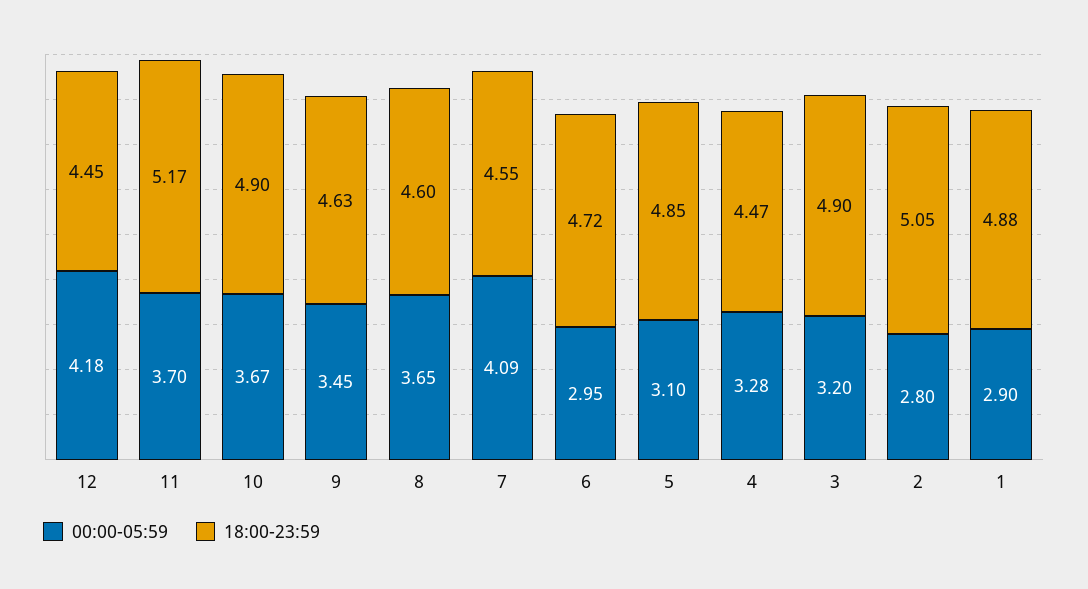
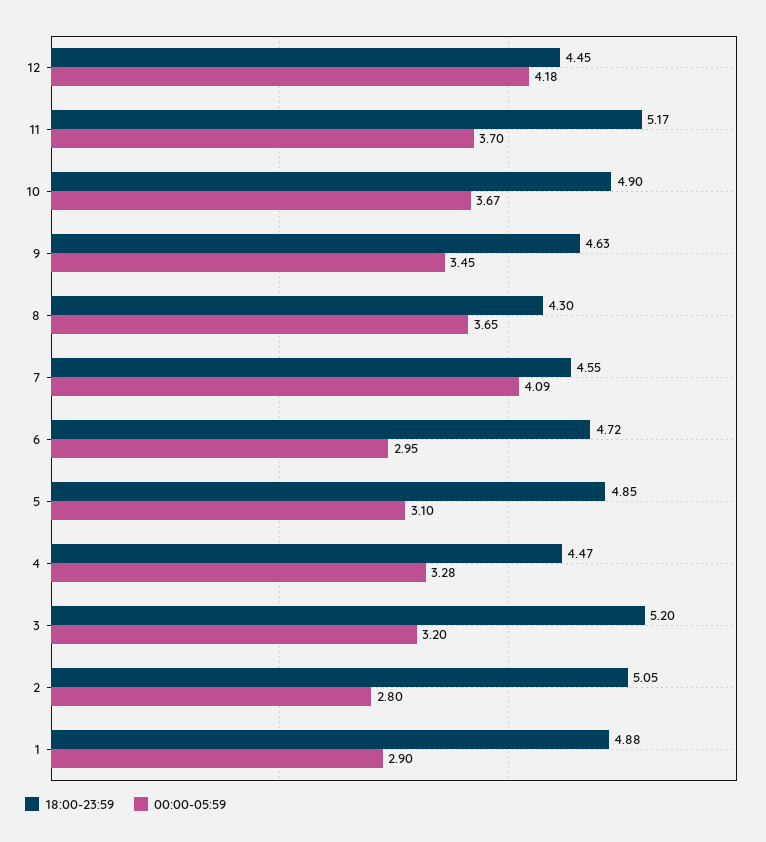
  {
    "00:00-05:59": {
      "12": 4.18,
      "11": 3.7,
      "10": 3.67,
      "9": 3.45,
      "8": 3.65,
      "7": 4.09,
      "6": 2.95,
      "5": 3.1,
      "4": 3.28,
      "3": 3.2,
      "2": 2.8,
      "1": 2.9
    },
    "18:00-23:59": {
      "12": 4.45,
      "11": 5.17,
      "10": 4.9,
      "9": 4.63,
-     "8": 4.6,
+     "8": 4.3,
      "7": 4.55,
      "6": 4.72,
      "5": 4.85,
      "4": 4.47,
-     "3": 4.9,
+     "3": 5.2,
      "2": 5.05,
      "1": 4.88
    }
  }

